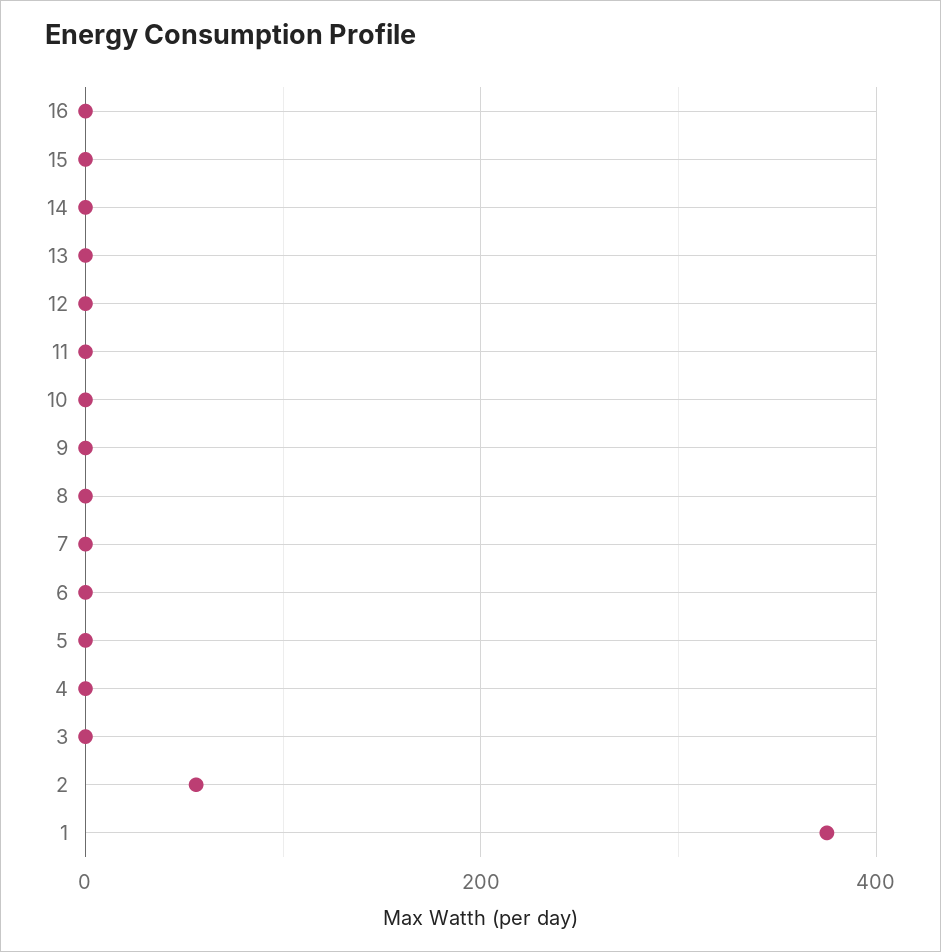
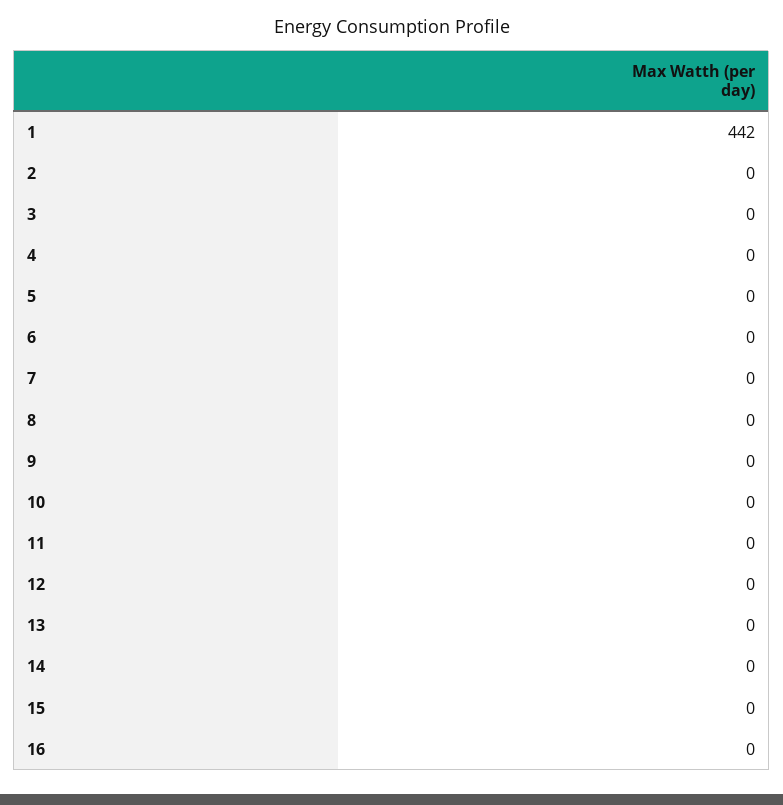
  {
    "16": 0,
    "15": 0,
    "14": 0,
    "13": 0,
    "12": 0,
    "11": 0,
    "10": 0,
    "9": 0,
    "8": 0,
    "7": 0,
    "6": 0,
    "5": 0,
    "4": 0,
    "3": 0,
-   "2": 60,
+   "2": 0,
-   "1": 380
+   "1": 442
  }

